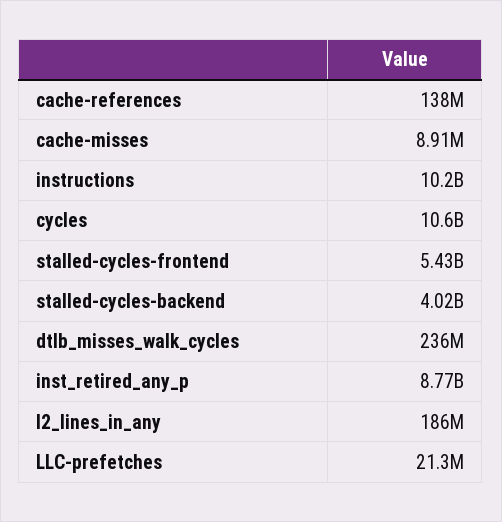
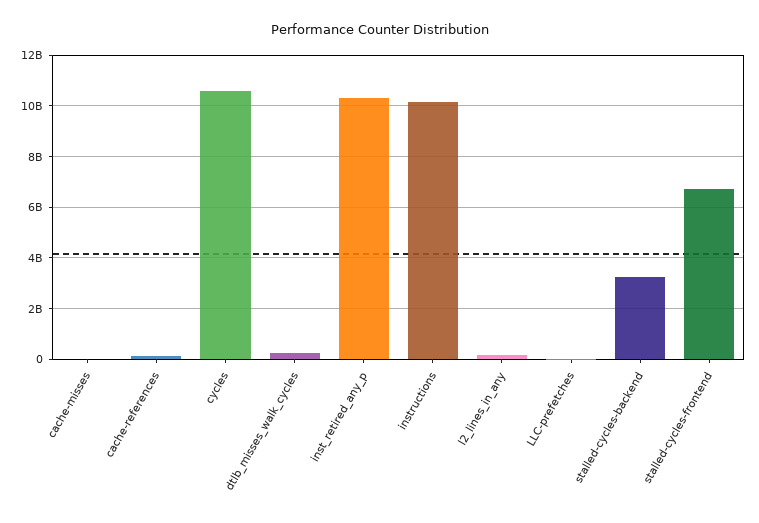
  {
    "cache-references": 138000000,
    "cache-misses": 8910000,
    "instructions": 10200000000,
    "cycles": 10600000000,
-   "stalled-cycles-frontend": 5430000000,
+   "stalled-cycles-frontend": 6750000000,
-   "stalled-cycles-backend": 4020000000,
+   "stalled-cycles-backend": 3250000000,
    "dtlb_misses_walk_cycles": 236000000,
-   "inst_retired_any_p": 8770000000,
+   "inst_retired_any_p": 10250000000,
    "l2_lines_in_any": 186000000,
    "LLC-prefetches": 21300000
  }

